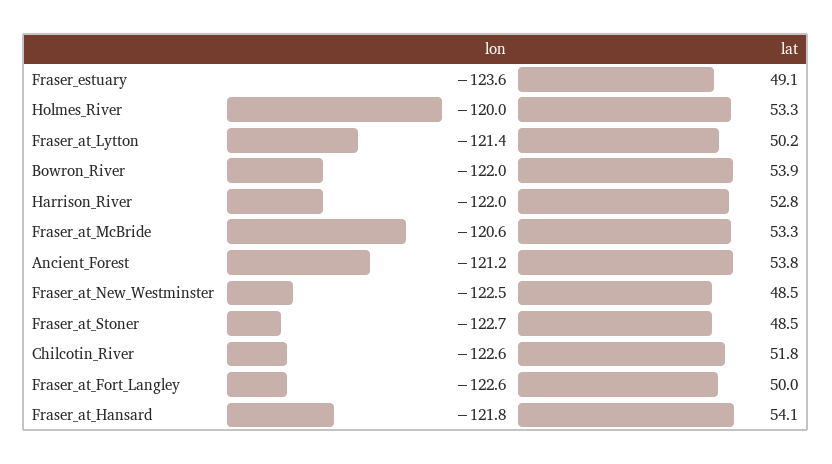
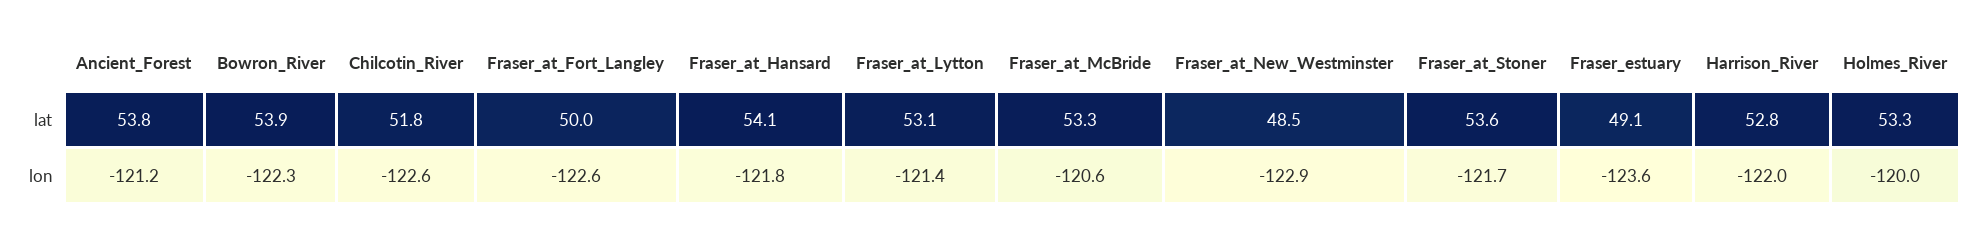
  {
    "lon": {
      "Fraser_estuary": -123.6,
      "Holmes_River": -120,
      "Fraser_at_Lytton": -121.4,
-     "Bowron_River": -122,
+     "Bowron_River": -122.3,
      "Harrison_River": -122,
      "Fraser_at_McBride": -120.6,
      "Ancient_Forest": -121.2,
-     "Fraser_at_New_Westminster": -122.5,
+     "Fraser_at_New_Westminster": -122.9,
-     "Fraser_at_Stoner": -122.7,
+     "Fraser_at_Stoner": -121.7,
      "Chilcotin_River": -122.6,
      "Fraser_at_Fort_Langley": -122.6,
      "Fraser_at_Hansard": -121.8
    },
    "lat": {
      "Fraser_estuary": 49.1,
      "Holmes_River": 53.3,
-     "Fraser_at_Lytton": 50.2,
+     "Fraser_at_Lytton": 53.1,
      "Bowron_River": 53.9,
      "Harrison_River": 52.8,
      "Fraser_at_McBride": 53.3,
      "Ancient_Forest": 53.8,
      "Fraser_at_New_Westminster": 48.5,
-     "Fraser_at_Stoner": 48.5,
+     "Fraser_at_Stoner": 53.6,
      "Chilcotin_River": 51.8,
      "Fraser_at_Fort_Langley": 50,
      "Fraser_at_Hansard": 54.1
    }
  }

